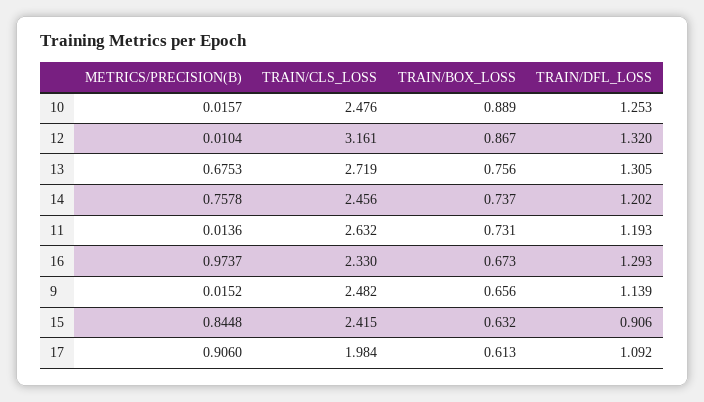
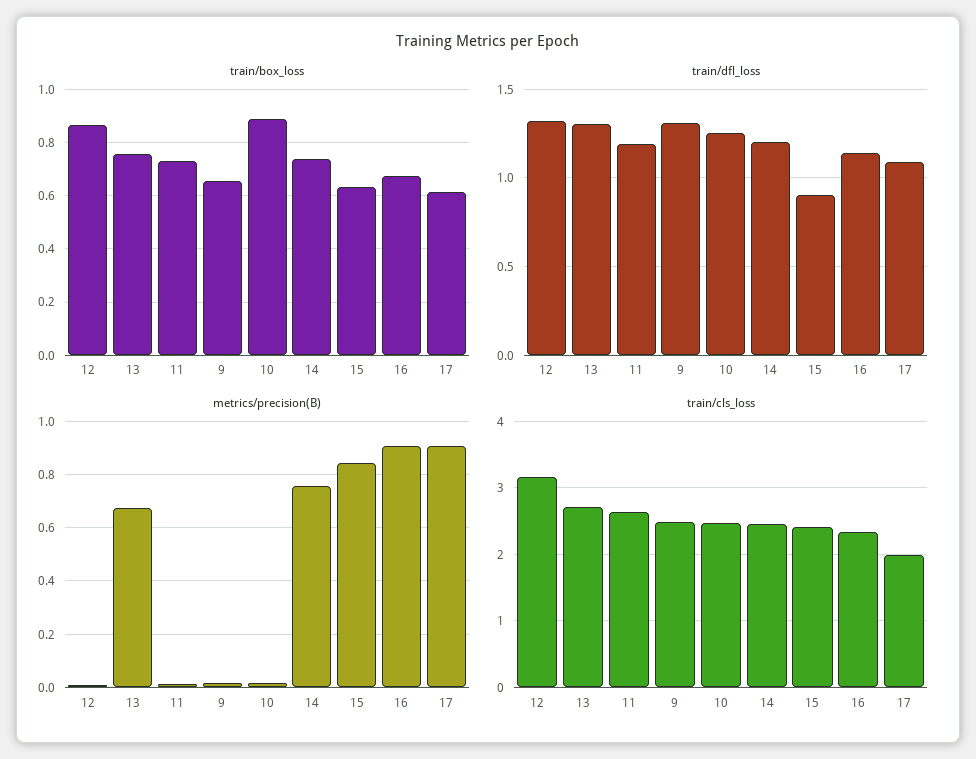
  {
    "METRICS/PRECISION(B)": {
      "10": 0.0157,
      "12": 0.0104,
      "13": 0.6753,
      "14": 0.7578,
      "11": 0.0136,
-     "16": 0.9737,
+     "16": 0.9,
      "9": 0.0152,
      "15": 0.8448,
      "17": 0.906
    },
    "TRAIN/CLS_LOSS": {
      "10": 2.476,
      "12": 3.161,
      "13": 2.719,
      "14": 2.456,
      "11": 2.632,
      "16": 2.33,
      "9": 2.482,
      "15": 2.415,
      "17": 1.984
    },
    "TRAIN/BOX_LOSS": {
      "10": 0.889,
      "12": 0.867,
      "13": 0.756,
      "14": 0.737,
      "11": 0.731,
      "16": 0.673,
      "9": 0.656,
      "15": 0.632,
      "17": 0.613
    },
    "TRAIN/DFL_LOSS": {
      "10": 1.253,
      "12": 1.32,
      "13": 1.305,
      "14": 1.202,
      "11": 1.193,
-     "16": 1.293,
+     "16": 1.15,
-     "9": 1.139,
+     "9": 1.3,
      "15": 0.906,
      "17": 1.092
    }
  }

